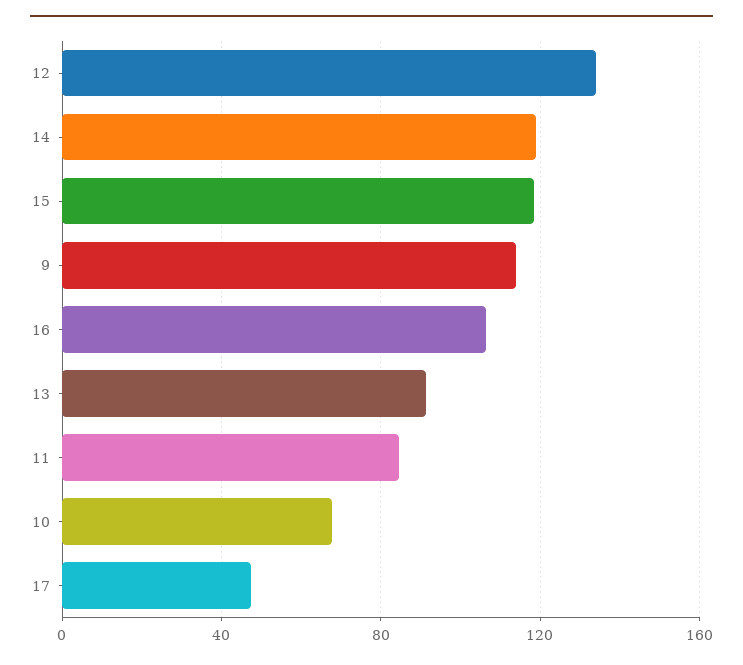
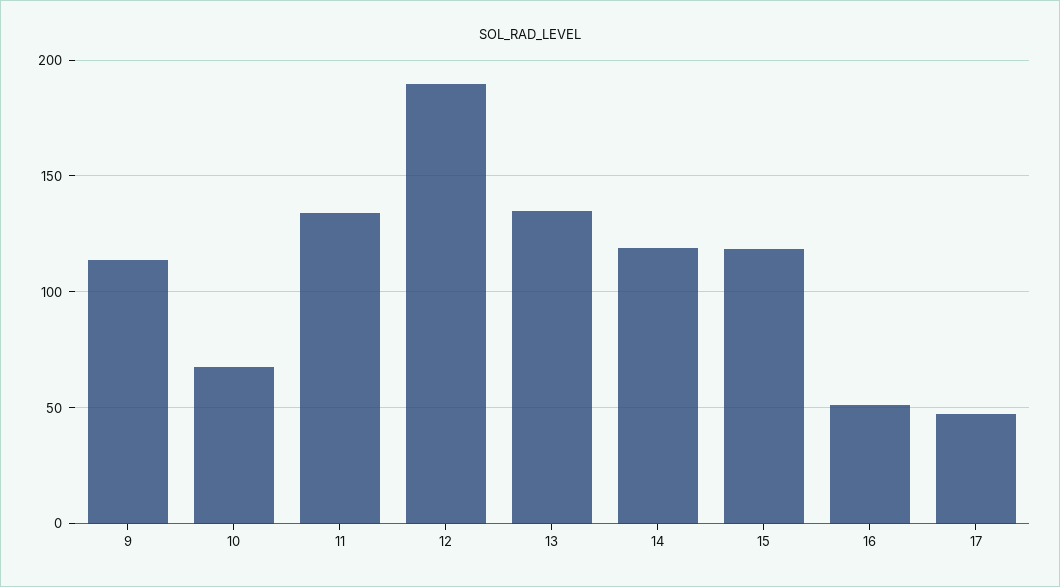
  {
-   "12": 135,
+   "12": 190,
    "14": 120,
    "15": 120,
    "9": 115,
-   "16": 105,
+   "16": 50,
-   "13": 90,
+   "13": 135,
-   "11": 85,
+   "11": 135,
    "10": 70,
    "17": 45
  }

